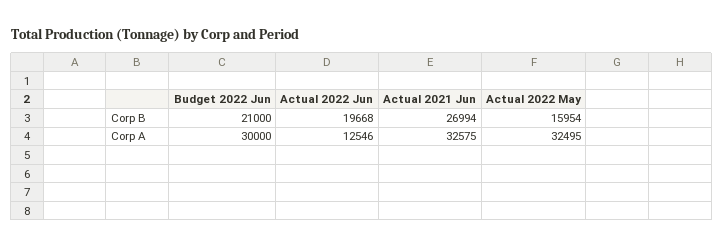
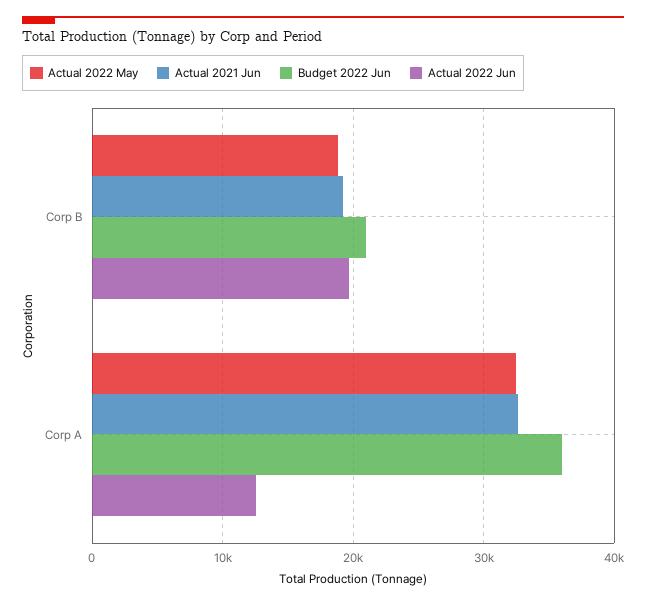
  {
    "Budget 2022 Jun": {
      "Corp B": 21000,
-     "Corp A": 30000
+     "Corp A": 36000
    },
    "Actual 2022 Jun": {
      "Corp B": 19668,
      "Corp A": 12546
    },
    "Actual 2021 Jun": {
-     "Corp B": 26994,
+     "Corp B": 19000,
      "Corp A": 32575
    },
    "Actual 2022 May": {
-     "Corp B": 15954,
+     "Corp B": 19000,
      "Corp A": 32495
    }
  }

